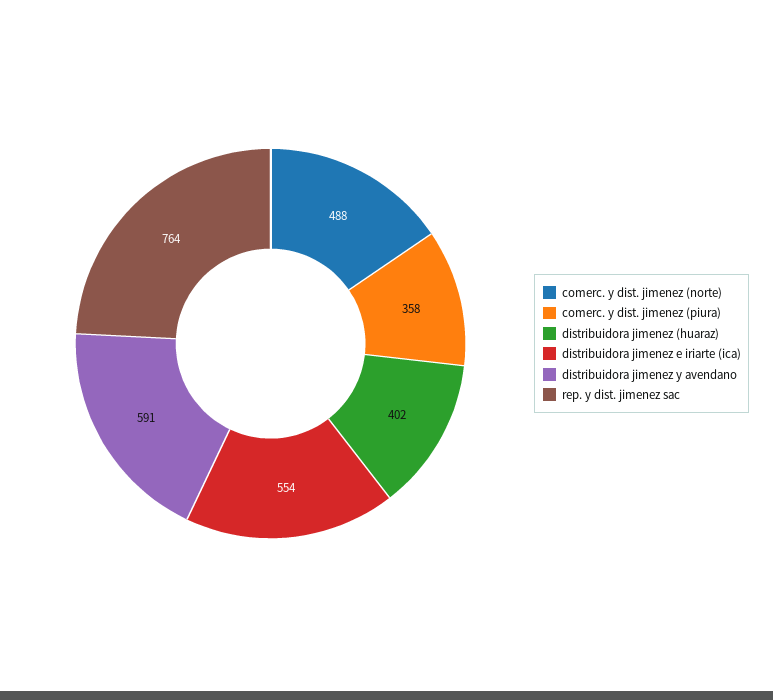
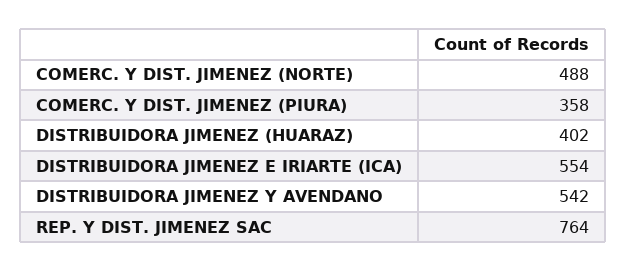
  {
    "comerc. y dist. jimenez (norte)": 488,
    "comerc. y dist. jimenez (piura)": 358,
    "distribuidora jimenez (huaraz)": 402,
    "distribuidora jimenez e iriarte (ica)": 554,
-   "distribuidora jimenez y avendano": 591,
+   "distribuidora jimenez y avendano": 542,
    "rep. y dist. jimenez sac": 764
  }

